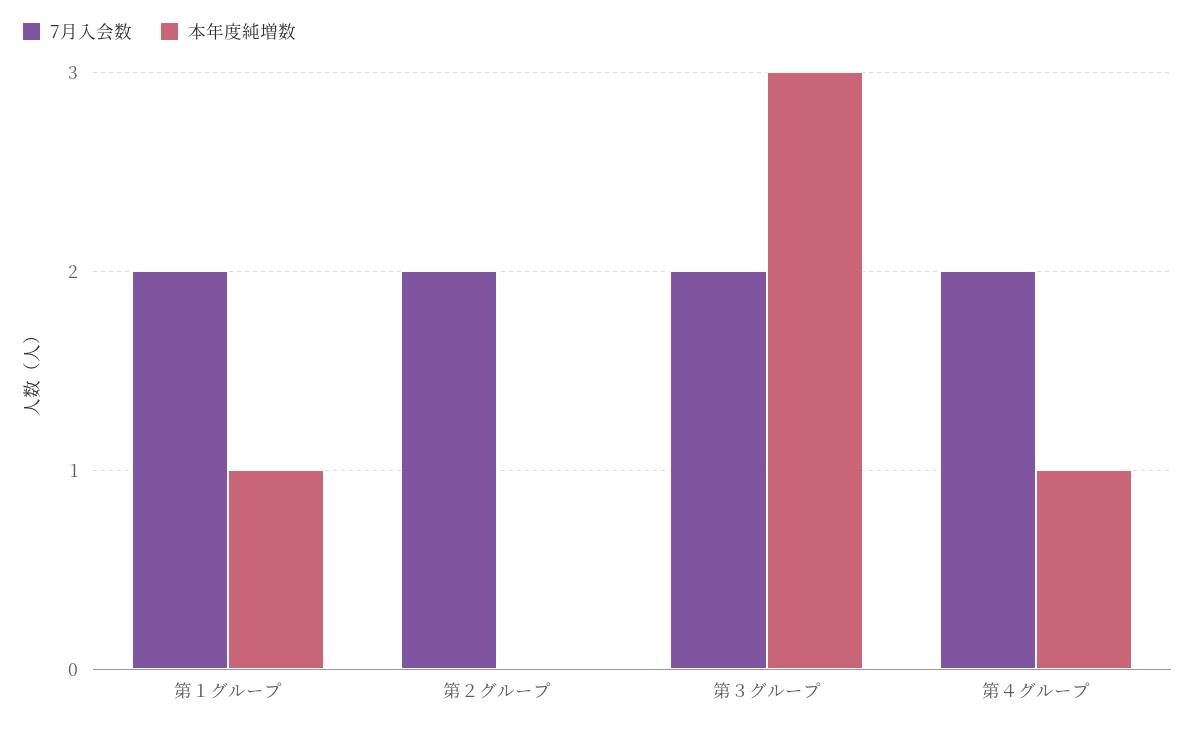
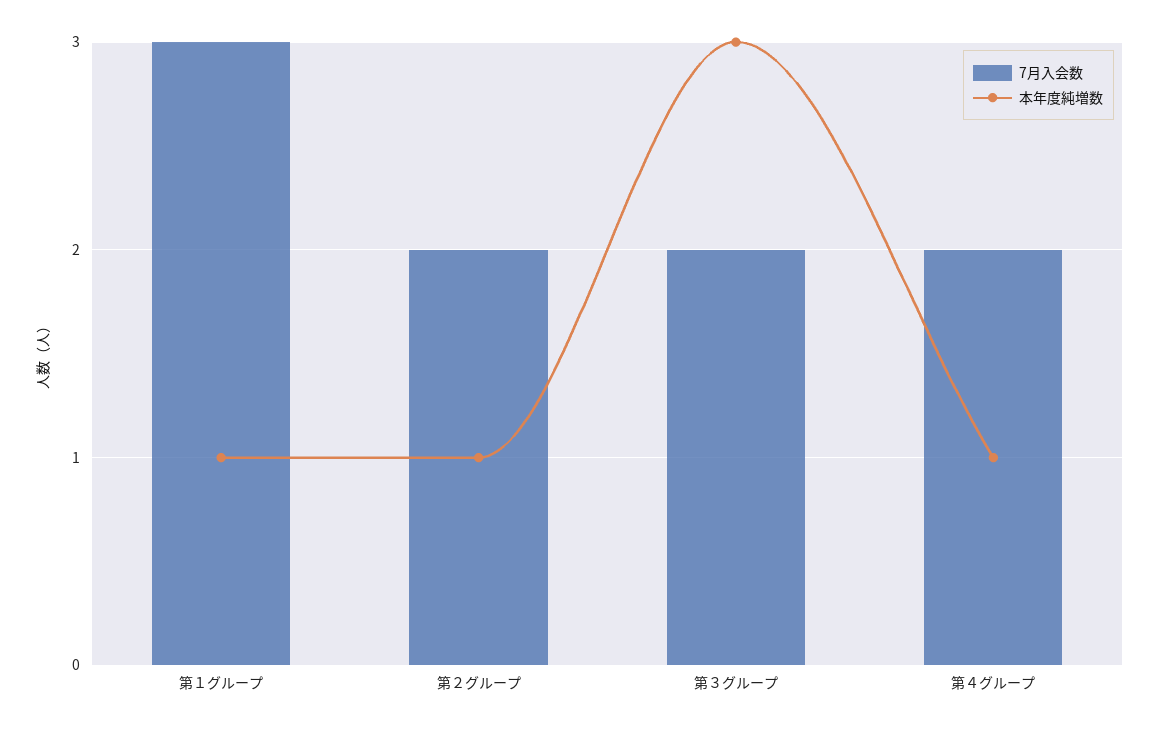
  {
    "7月入会数": {
-     "第１グループ": 2,
+     "第１グループ": 3,
      "第２グループ": 2,
      "第３グループ": 2,
      "第４グループ": 2
    },
    "本年度純増数": {
      "第１グループ": 1,
-     "第２グループ": 0,
+     "第２グループ": 1,
      "第３グループ": 3,
      "第４グループ": 1
    }
  }

